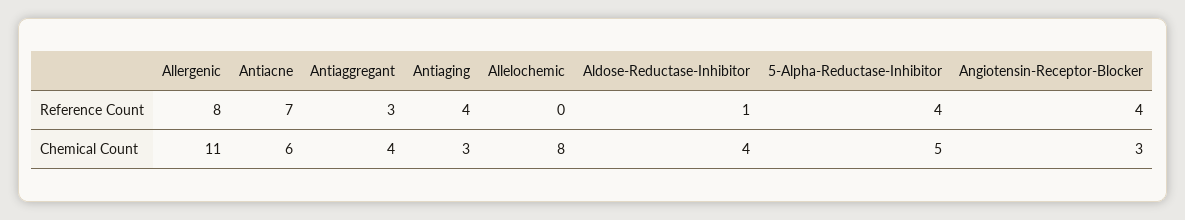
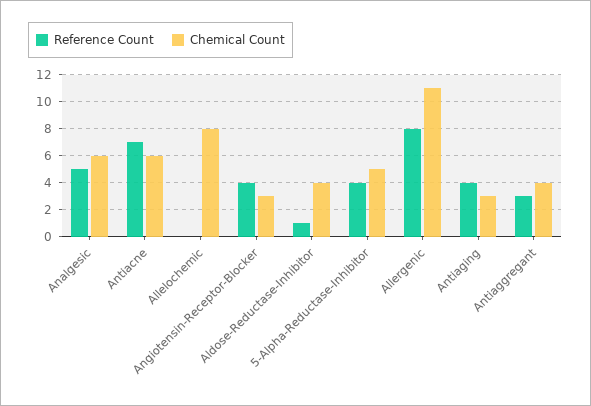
  {
    "Reference Count": {
      "Allergenic": 8,
      "Antiacne": 7,
      "Antiaggregant": 3,
      "Antiaging": 4,
      "Allelochemic": 0,
      "Aldose-Reductase-Inhibitor": 1,
      "5-Alpha-Reductase-Inhibitor": 4,
-     "Angiotensin-Receptor-Blocker": 4
+     "Angiotensin-Receptor-Blocker": 4,
+     "Analgesic": 5
    },
    "Chemical Count": {
      "Allergenic": 11,
      "Antiacne": 6,
      "Antiaggregant": 4,
      "Antiaging": 3,
      "Allelochemic": 8,
      "Aldose-Reductase-Inhibitor": 4,
      "5-Alpha-Reductase-Inhibitor": 5,
-     "Angiotensin-Receptor-Blocker": 3
+     "Angiotensin-Receptor-Blocker": 3,
+     "Analgesic": 6
    }
  }

